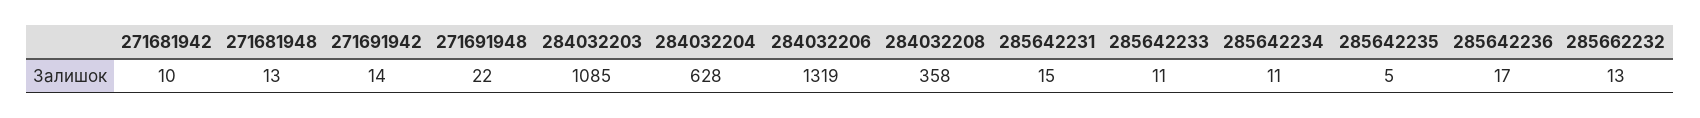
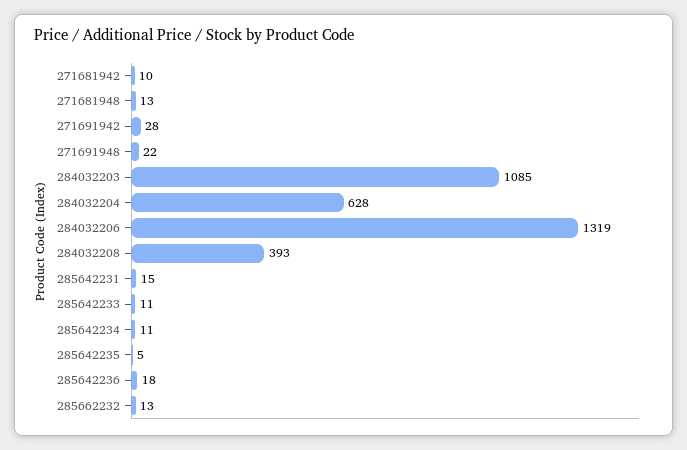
  {
    "271681942": 10,
    "271681948": 13,
-   "271691942": 14,
+   "271691942": 28,
    "271691948": 22,
    "284032203": 1085,
    "284032204": 628,
    "284032206": 1319,
-   "284032208": 358,
+   "284032208": 393,
    "285642231": 15,
    "285642233": 11,
    "285642234": 11,
    "285642235": 5,
-   "285642236": 17,
+   "285642236": 18,
    "285662232": 13
  }

